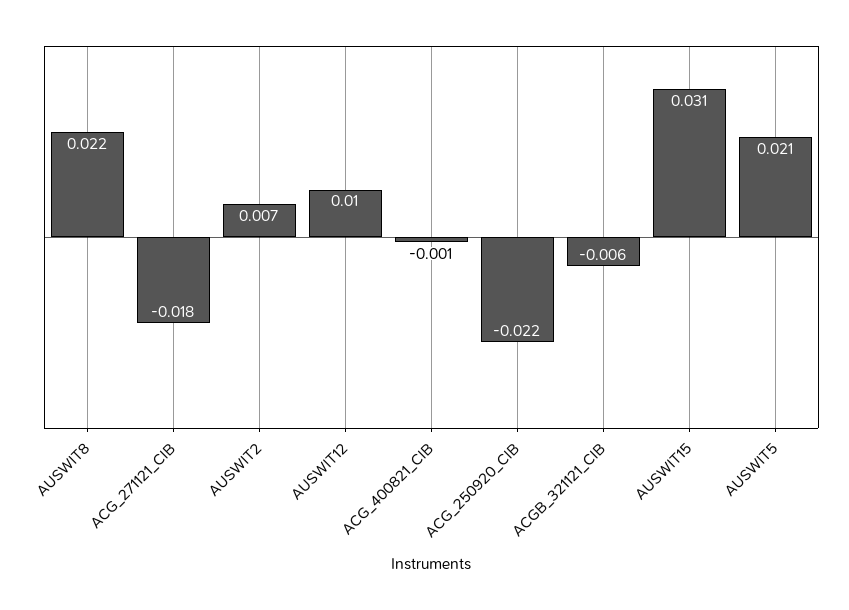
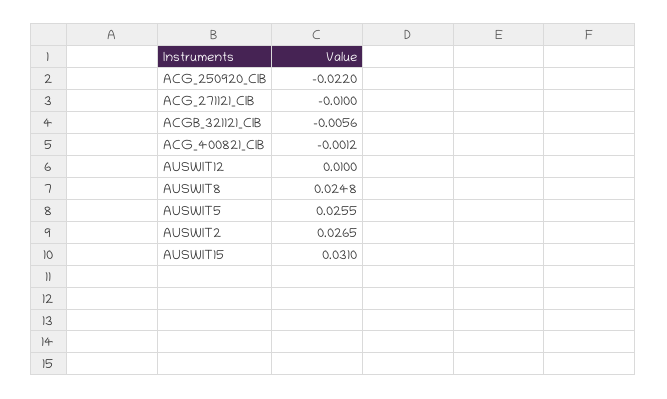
  {
-   "AUSWIT8": 0.022,
+   "AUSWIT8": 0.0248,
-   "ACG_271121_CIB": -0.018,
+   "ACG_271121_CIB": -0.01,
-   "AUSWIT2": 0.007,
+   "AUSWIT2": 0.0265,
    "AUSWIT12": 0.01,
    "ACG_400821_CIB": -0.0012,
    "ACG_250920_CIB": -0.022,
    "ACGB_321121_CIB": -0.0056,
    "AUSWIT15": 0.031,
-   "AUSWIT5": 0.021
+   "AUSWIT5": 0.0255
  }

